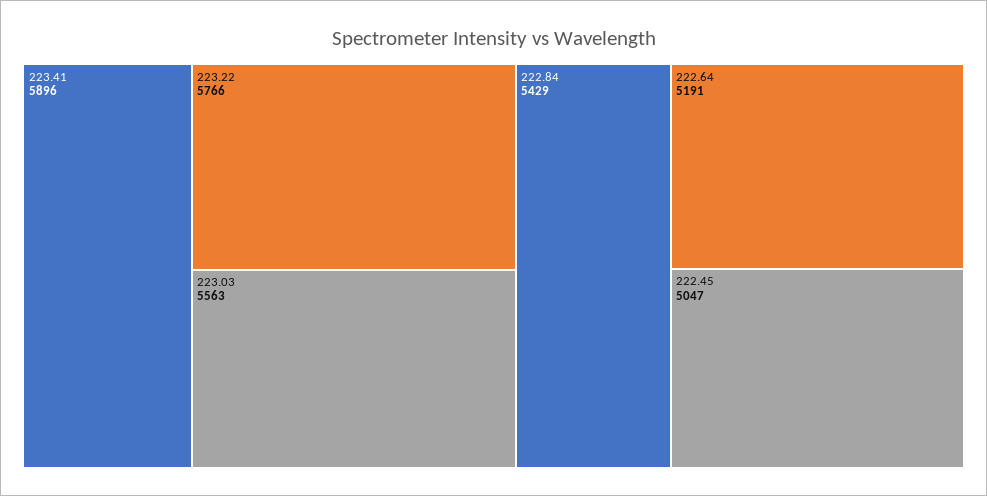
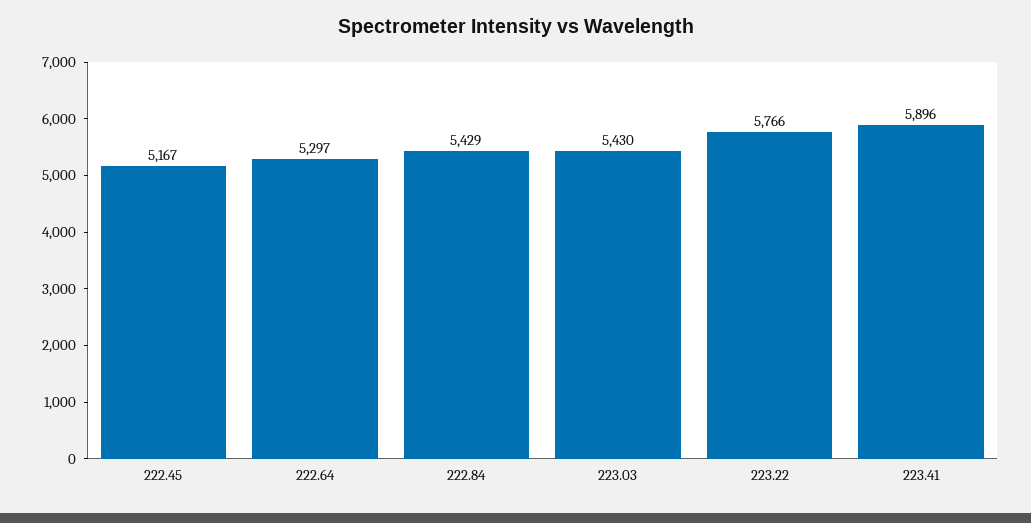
  {
    "223.41": 5896,
    "223.22": 5766,
-   "223.03": 5563,
+   "223.03": 5430,
    "222.84": 5429,
-   "222.64": 5191,
+   "222.64": 5297,
-   "222.45": 5047
+   "222.45": 5167
  }

